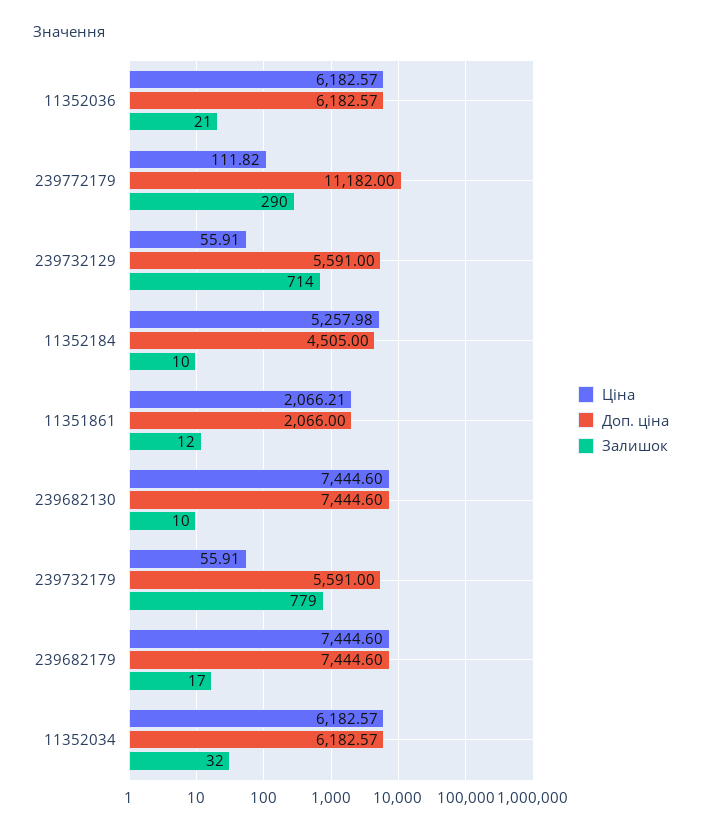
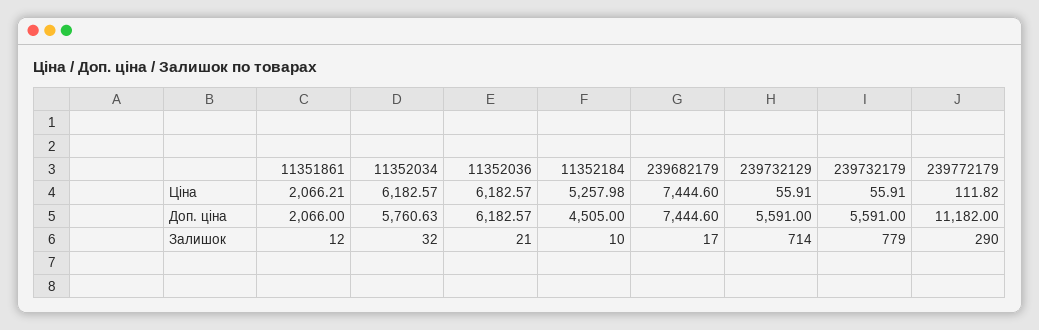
  {
    "Ціна": {
      "11352036": 6182.57,
      "239772179": 111.82,
      "239732129": 55.91,
      "11352184": 5257.98,
      "11351861": 2066.21,
-     "239682130": 7444.6,
      "239732179": 55.91,
      "239682179": 7444.6,
      "11352034": 6182.57
    },
    "Доп. ціна": {
      "11352036": 6182.57,
      "239772179": 11182,
      "239732129": 5591,
      "11352184": 4505,
      "11351861": 2066,
-     "239682130": 7444.6,
      "239732179": 5591,
      "239682179": 7444.6,
-     "11352034": 6182.57
+     "11352034": 5760.63
    },
    "Залишок": {
      "11352036": 21,
      "239772179": 290,
      "239732129": 714,
      "11352184": 10,
      "11351861": 12,
-     "239682130": 10,
      "239732179": 779,
      "239682179": 17,
      "11352034": 32
    }
  }

